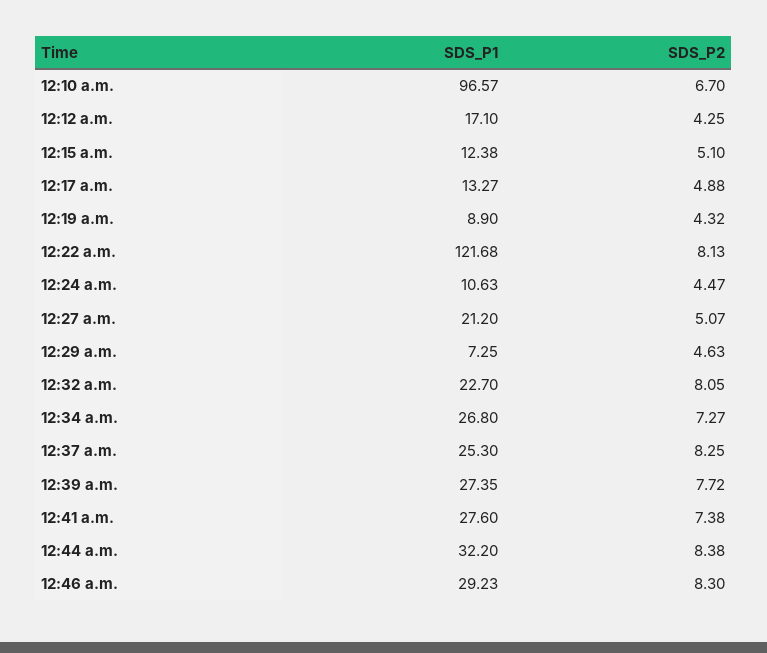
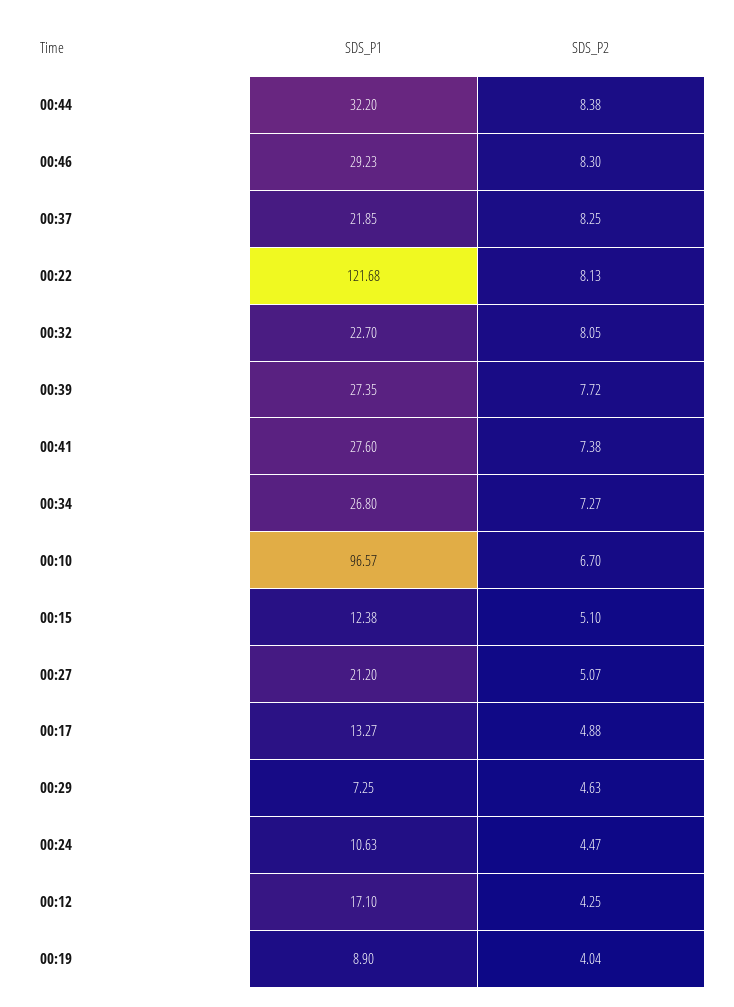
  {
    "SDS_P1": {
      "12:10 a.m.": 96.57,
      "12:12 a.m.": 17.1,
      "12:15 a.m.": 12.38,
      "12:17 a.m.": 13.27,
      "12:19 a.m.": 8.9,
      "12:22 a.m.": 121.68,
      "12:24 a.m.": 10.63,
      "12:27 a.m.": 21.2,
      "12:29 a.m.": 7.25,
      "12:32 a.m.": 22.7,
      "12:34 a.m.": 26.8,
-     "12:37 a.m.": 25.3,
+     "12:37 a.m.": 21.85,
      "12:39 a.m.": 27.35,
      "12:41 a.m.": 27.6,
      "12:44 a.m.": 32.2,
      "12:46 a.m.": 29.23
    },
    "SDS_P2": {
      "12:10 a.m.": 6.7,
      "12:12 a.m.": 4.25,
      "12:15 a.m.": 5.1,
      "12:17 a.m.": 4.88,
-     "12:19 a.m.": 4.32,
+     "12:19 a.m.": 4.04,
      "12:22 a.m.": 8.13,
      "12:24 a.m.": 4.47,
      "12:27 a.m.": 5.07,
      "12:29 a.m.": 4.63,
      "12:32 a.m.": 8.05,
      "12:34 a.m.": 7.27,
      "12:37 a.m.": 8.25,
      "12:39 a.m.": 7.72,
      "12:41 a.m.": 7.38,
      "12:44 a.m.": 8.38,
      "12:46 a.m.": 8.3
    }
  }

